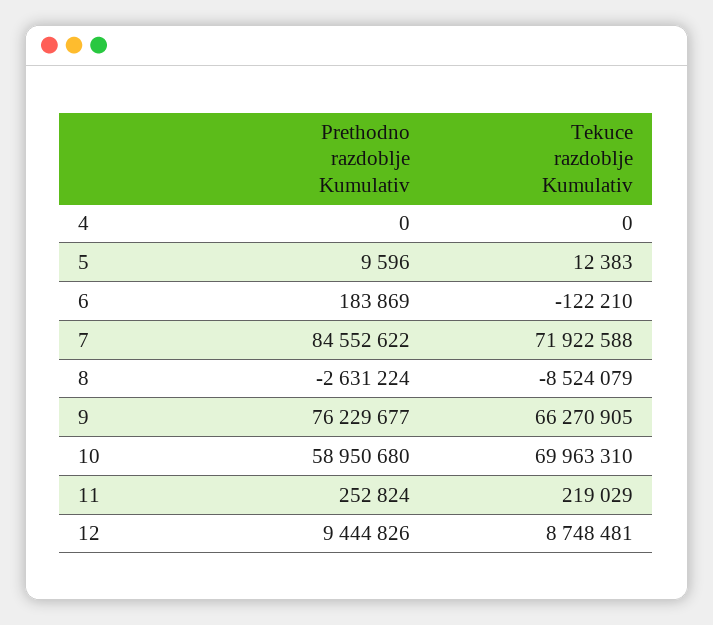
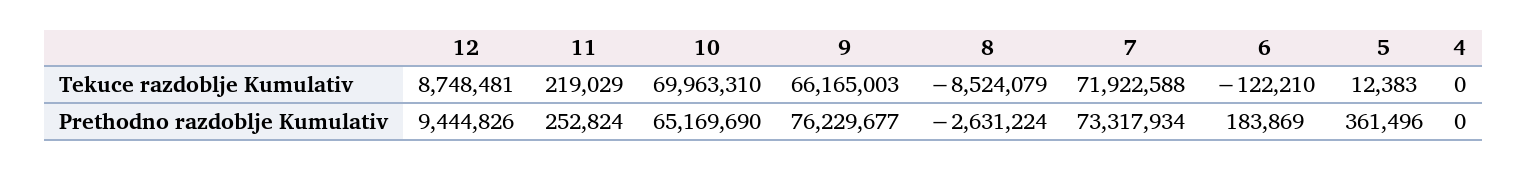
  {
    "Prethodno razdoblje Kumulativ": {
      "4": 0,
-     "5": 9596,
+     "5": 361496,
      "6": 183869,
-     "7": 84552622,
+     "7": 73317934,
      "8": -2631224,
      "9": 76229677,
-     "10": 58950680,
+     "10": 65169690,
      "11": 252824,
      "12": 9444826
    },
    "Tekuce razdoblje Kumulativ": {
      "4": 0,
      "5": 12383,
      "6": -122210,
      "7": 71922588,
      "8": -8524079,
-     "9": 66270905,
+     "9": 66165003,
      "10": 69963310,
      "11": 219029,
      "12": 8748481
    }
  }

